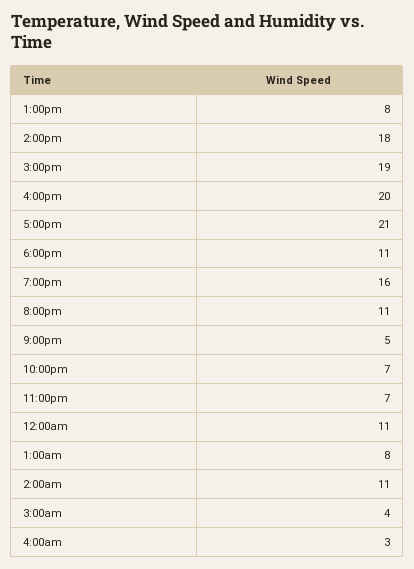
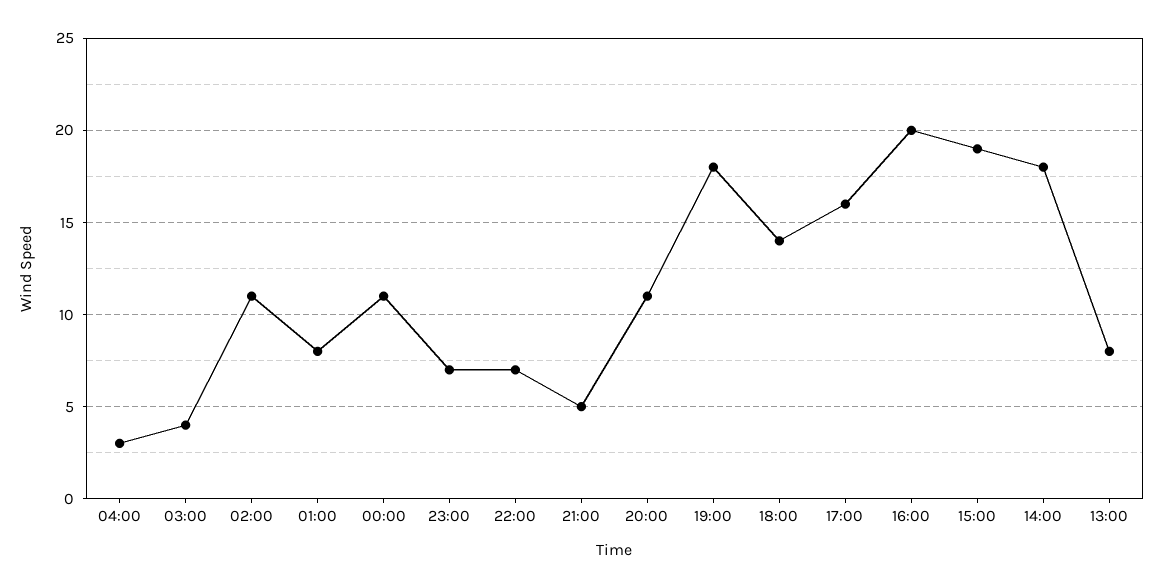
  {
    "1:00pm": 8,
    "2:00pm": 18,
    "3:00pm": 19,
    "4:00pm": 20,
-   "5:00pm": 21,
+   "5:00pm": 16,
-   "6:00pm": 11,
+   "6:00pm": 14,
-   "7:00pm": 16,
+   "7:00pm": 18,
    "8:00pm": 11,
    "9:00pm": 5,
    "10:00pm": 7,
    "11:00pm": 7,
    "12:00am": 11,
    "1:00am": 8,
    "2:00am": 11,
    "3:00am": 4,
    "4:00am": 3
  }

